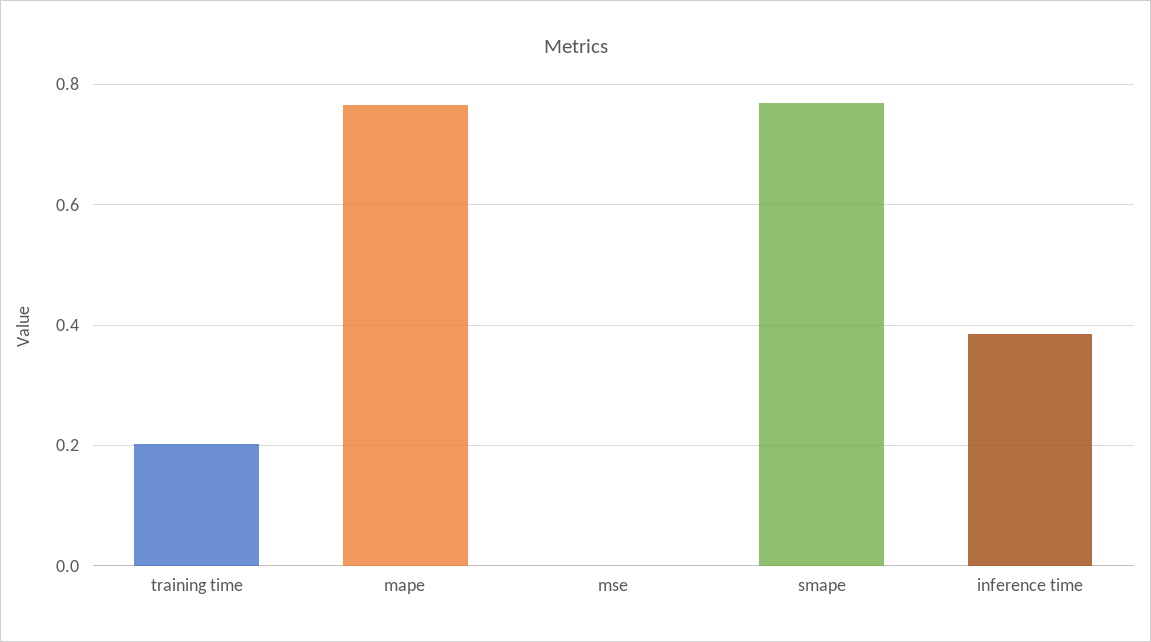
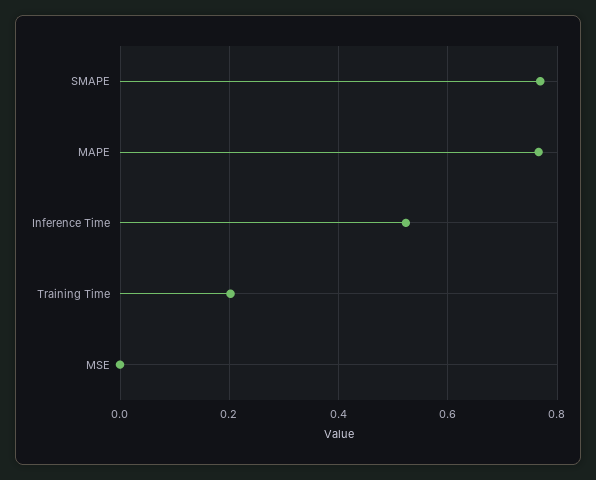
  {
    "training time": 0.2,
    "mape": 0.76,
    "mse": 0,
    "smape": 0.76,
-   "inference time": 0.38
+   "inference time": 0.52
  }

